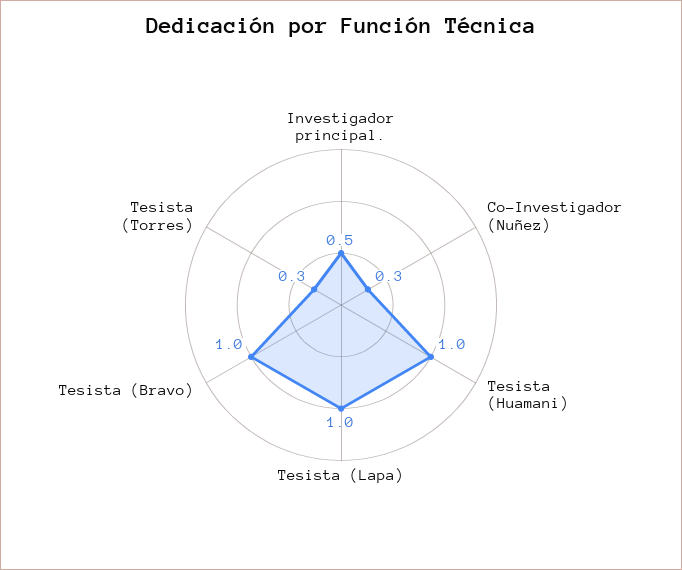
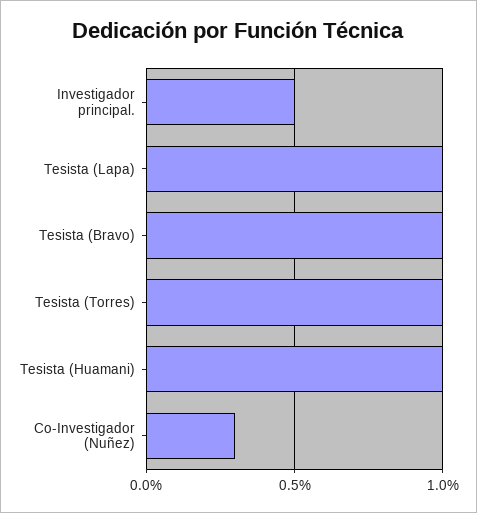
  {
    "Investigador principal.": 0.5,
    "Co-Investigador (Nuñez)": 0.3,
    "Tesista (Huamani)": 1,
    "Tesista (Lapa)": 1,
    "Tesista (Bravo)": 1,
-   "Tesista (Torres)": 0.3
+   "Tesista (Torres)": 1
  }

